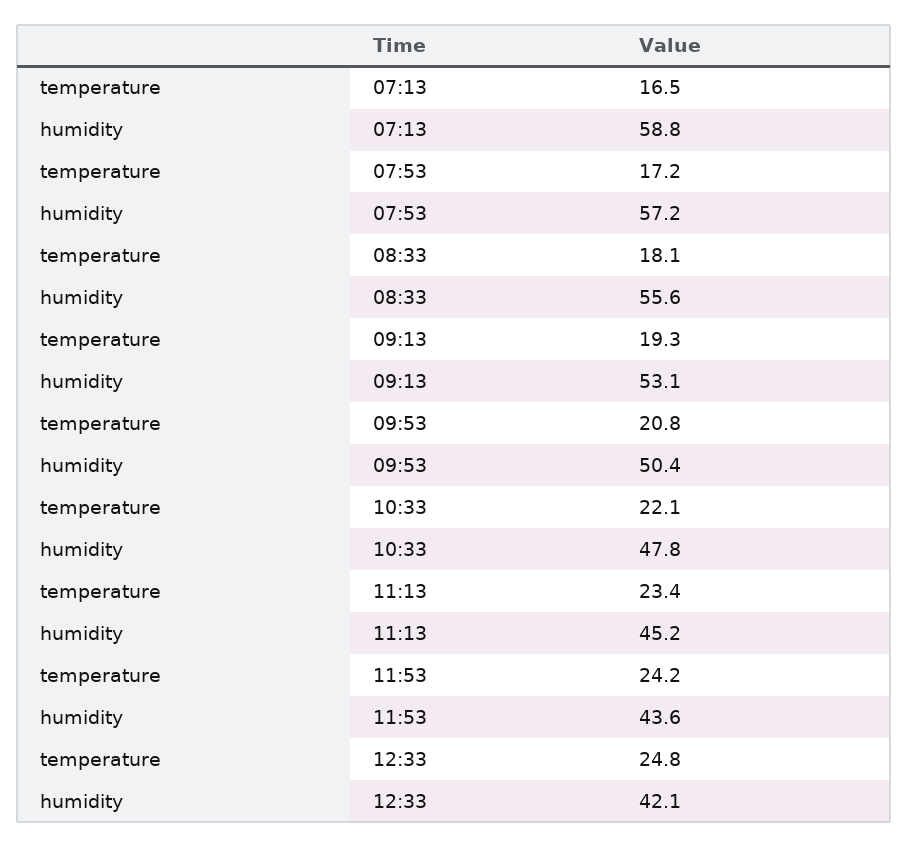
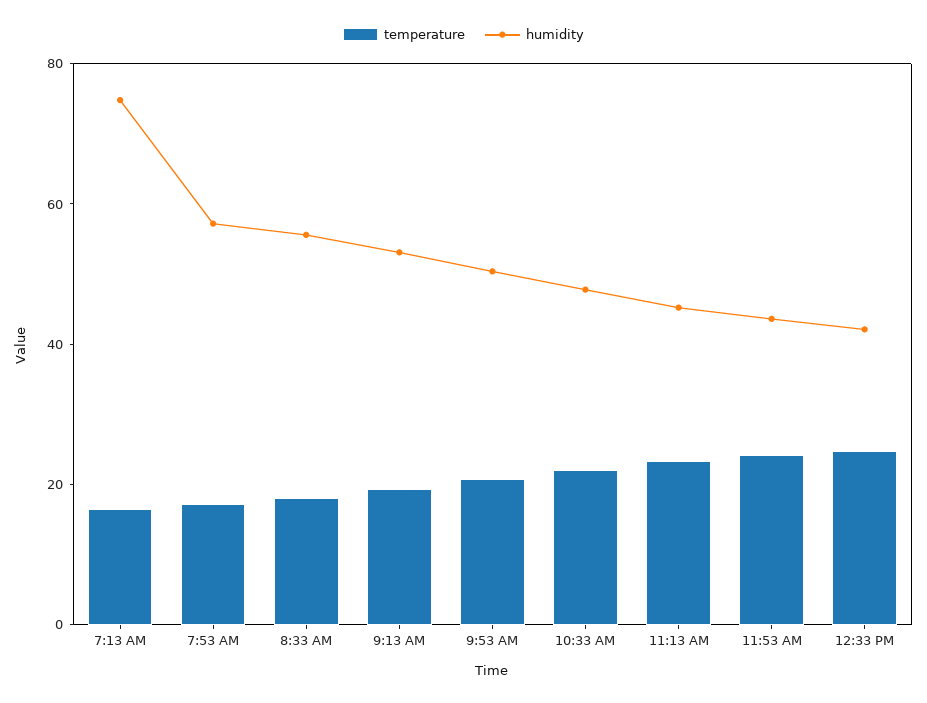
  {
    "temperature": {
      "07:13": 16.5,
      "07:53": 17.2,
      "08:33": 18.1,
      "09:13": 19.3,
      "09:53": 20.8,
      "10:33": 22.1,
      "11:13": 23.4,
      "11:53": 24.2,
      "12:33": 24.8
    },
    "humidity": {
-     "07:13": 58.8,
+     "07:13": 75,
      "07:53": 57.2,
      "08:33": 55.6,
      "09:13": 53.1,
      "09:53": 50.4,
      "10:33": 47.8,
      "11:13": 45.2,
      "11:53": 43.6,
      "12:33": 42.1
    }
  }

